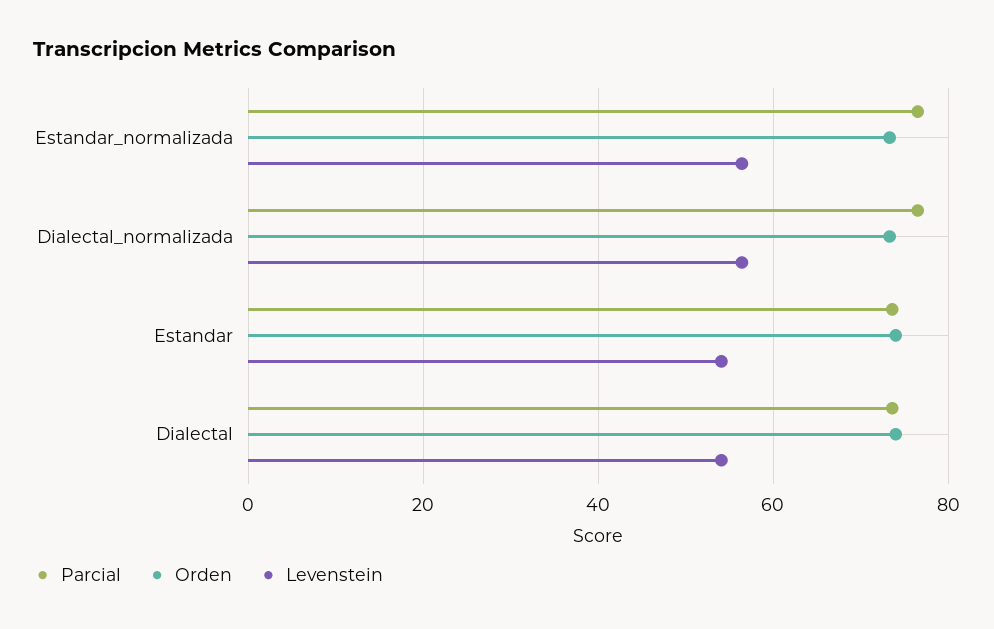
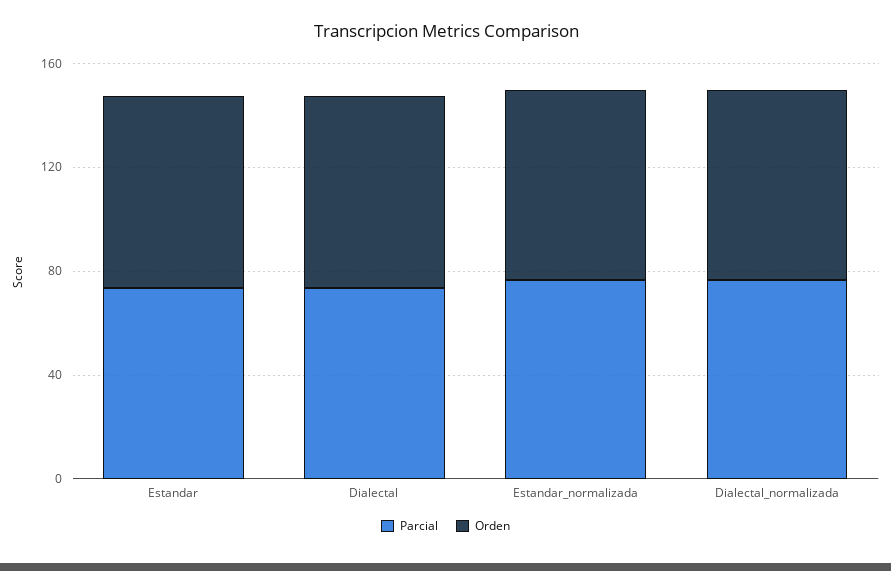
  {
    "Parcial": {
      "Estandar_normalizada": 76,
      "Dialectal_normalizada": 76,
      "Estandar": 74,
      "Dialectal": 74
    },
    "Orden": {
      "Estandar_normalizada": 74,
      "Dialectal_normalizada": 74,
      "Estandar": 74,
      "Dialectal": 74
-   },
+   }
-   "Levenstein": {
-     "Estandar_normalizada": 56,
-     "Dialectal_normalizada": 56,
-     "Estandar": 54,
-     "Dialectal": 54
-   }
  }

